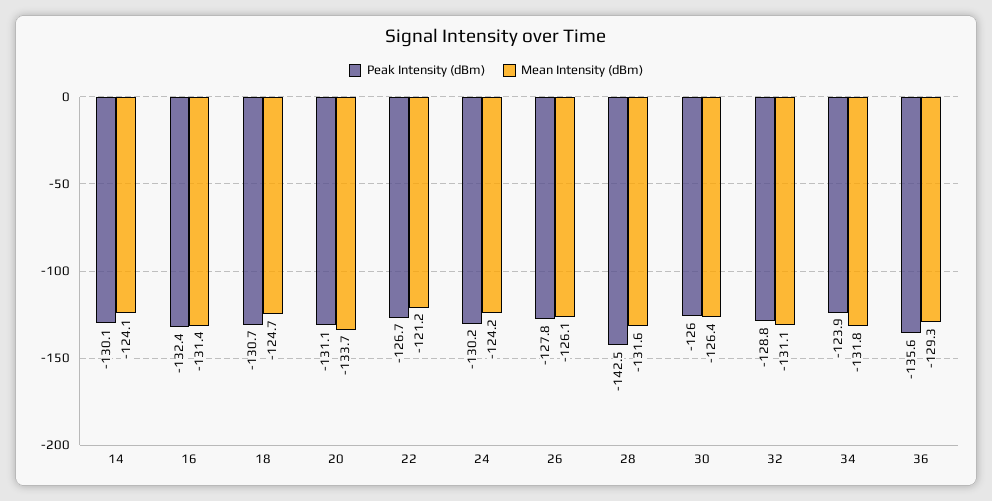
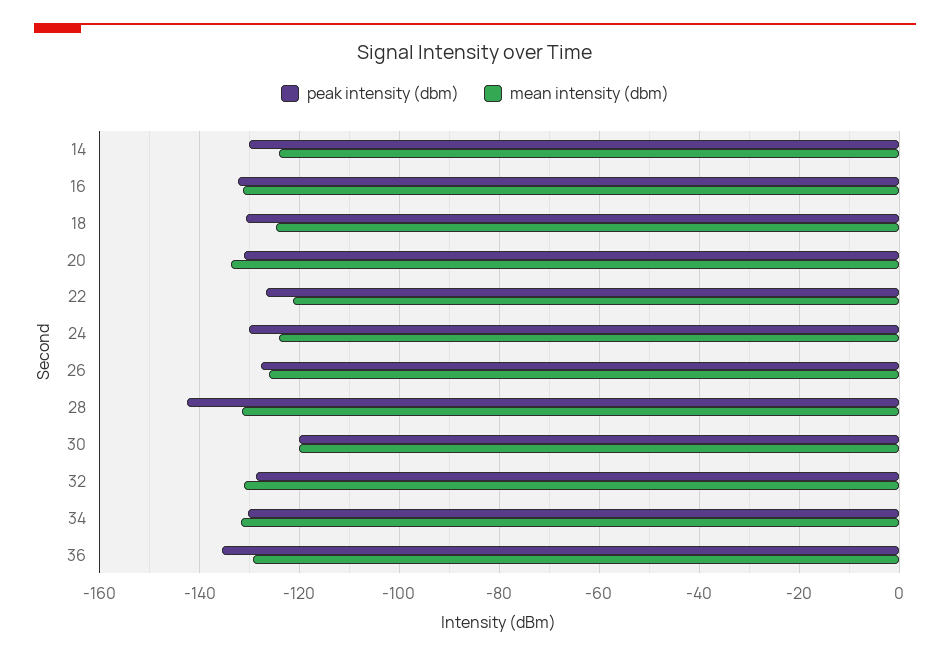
  {
    "Peak Intensity (dBm)": {
      "14": -130.1,
      "16": -132.4,
      "18": -130.7,
      "20": -131.1,
      "22": -126.7,
      "24": -130.2,
      "26": -127.8,
      "28": -142.5,
-     "30": -126,
+     "30": -120,
      "32": -128.8,
-     "34": -123.9,
+     "34": -130,
      "36": -135.6
    },
    "Mean Intensity (dBm)": {
      "14": -124.1,
      "16": -131.4,
      "18": -124.7,
      "20": -133.7,
      "22": -121.2,
      "24": -124.2,
      "26": -126.1,
      "28": -131.6,
-     "30": -126.4,
+     "30": -120,
      "32": -131.1,
      "34": -131.8,
      "36": -129.3
    }
  }

